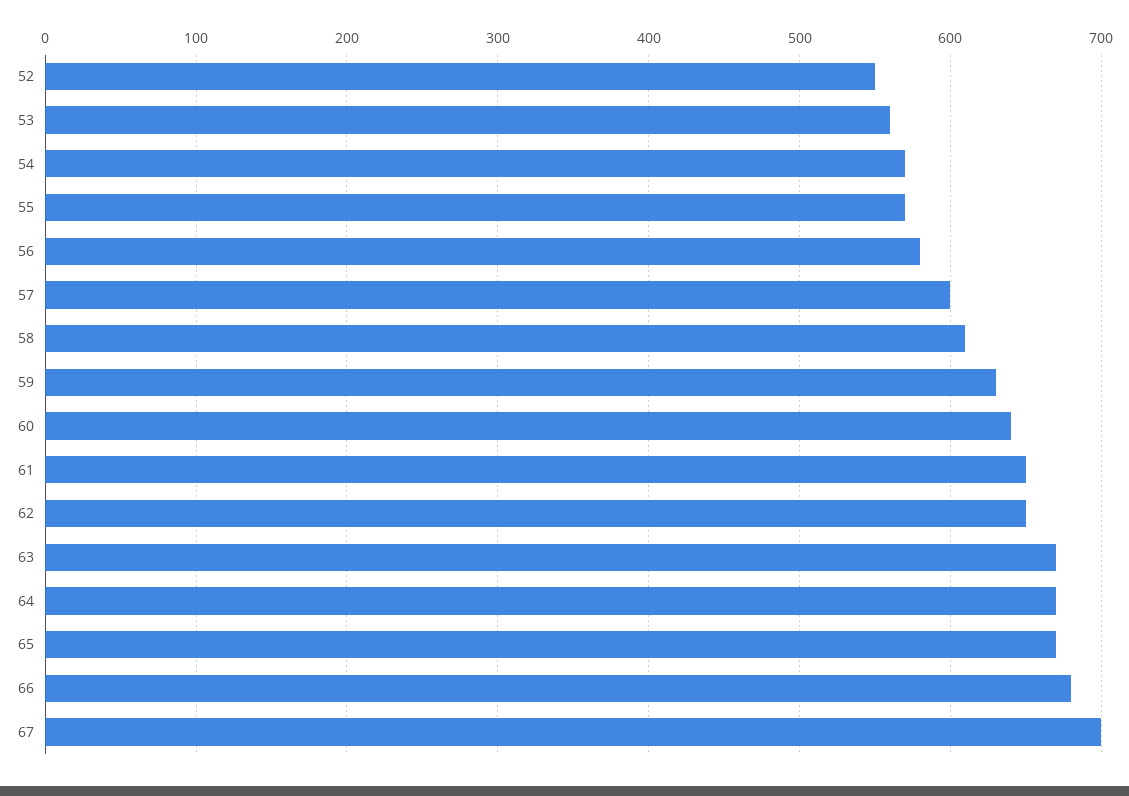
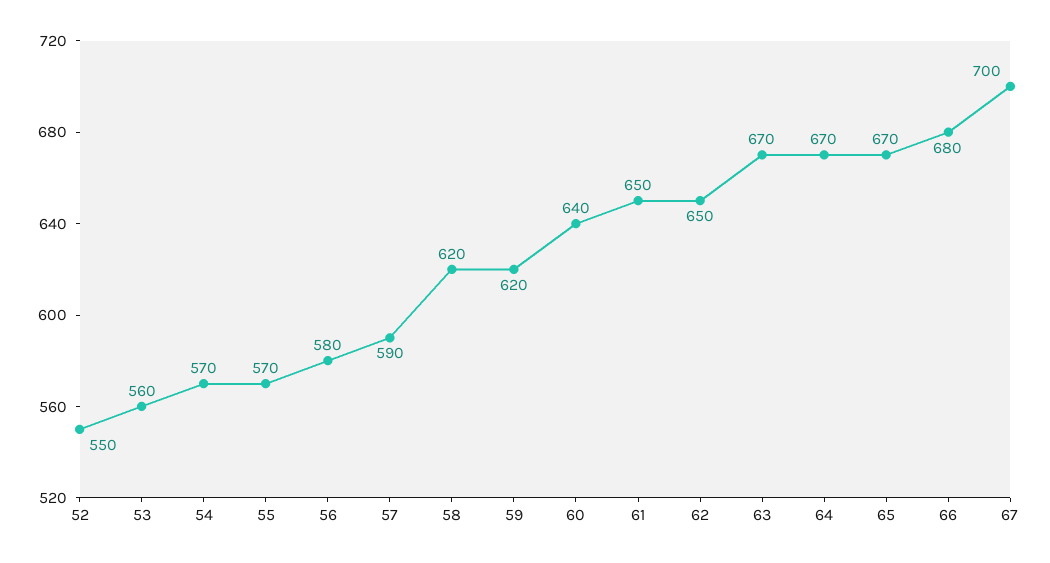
  {
    "52": 550,
    "53": 560,
    "54": 570,
    "55": 570,
    "56": 580,
-   "57": 600,
+   "57": 590,
-   "58": 610,
+   "58": 620,
-   "59": 630,
+   "59": 620,
    "60": 640,
    "61": 650,
    "62": 650,
    "63": 670,
    "64": 670,
    "65": 670,
    "66": 680,
    "67": 700
  }

